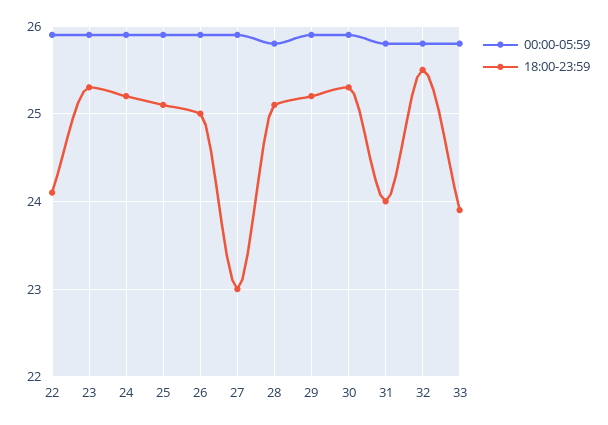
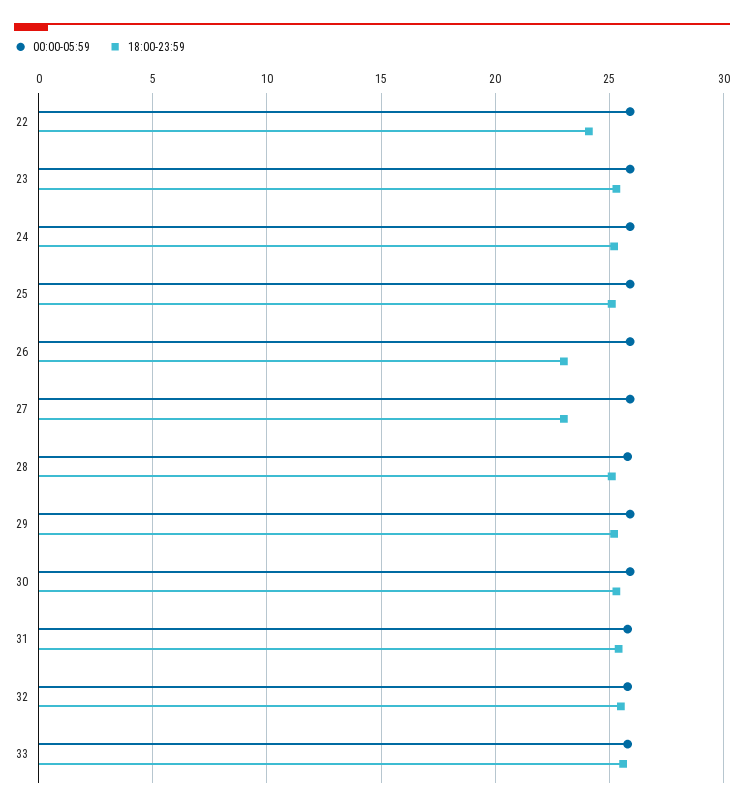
  {
    "00:00-05:59": {
      "22": 25.9,
      "23": 25.9,
      "24": 25.9,
      "25": 25.9,
      "26": 25.9,
      "27": 25.9,
      "28": 25.8,
      "29": 25.9,
      "30": 25.9,
      "31": 25.8,
      "32": 25.8,
      "33": 25.8
    },
    "18:00-23:59": {
      "22": 24.1,
      "23": 25.3,
      "24": 25.2,
      "25": 25.1,
-     "26": 25,
+     "26": 23,
      "27": 23,
      "28": 25.1,
      "29": 25.2,
      "30": 25.3,
-     "31": 24,
+     "31": 25.5,
      "32": 25.5,
-     "33": 23.9
+     "33": 25.5
    }
  }

